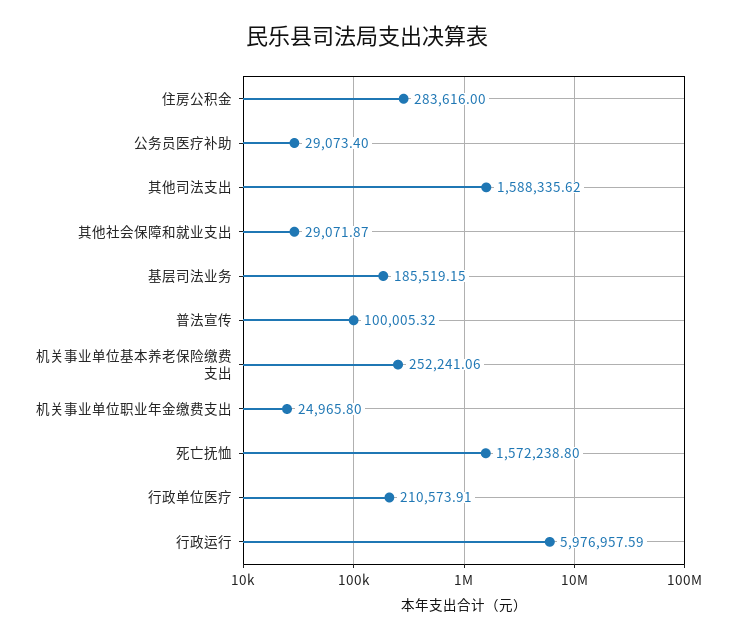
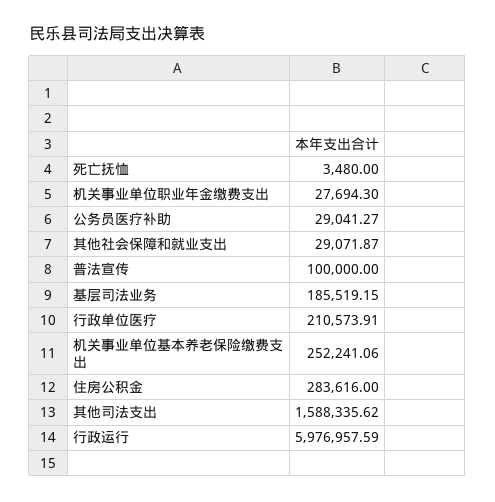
  {
    "住房公积金": 283616,
-   "公务员医疗补助": 29073.4,
+   "公务员医疗补助": 29041.27,
    "其他司法支出": 1588335.62,
    "其他社会保障和就业支出": 29071.87,
    "基层司法业务": 185519.15,
-   "普法宣传": 100005.32,
+   "普法宣传": 100000,
    "机关事业单位基本养老保险缴费支出": 252241.06,
-   "机关事业单位职业年金缴费支出": 24965.8,
+   "机关事业单位职业年金缴费支出": 27694.3,
-   "死亡抚恤": 1572238.8,
+   "死亡抚恤": 3480,
    "行政单位医疗": 210573.91,
    "行政运行": 5976957.59
  }

